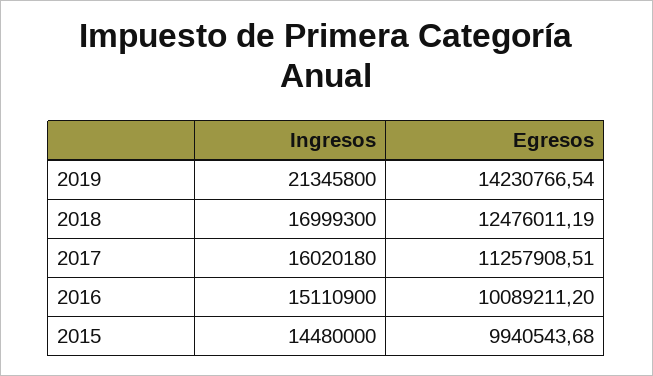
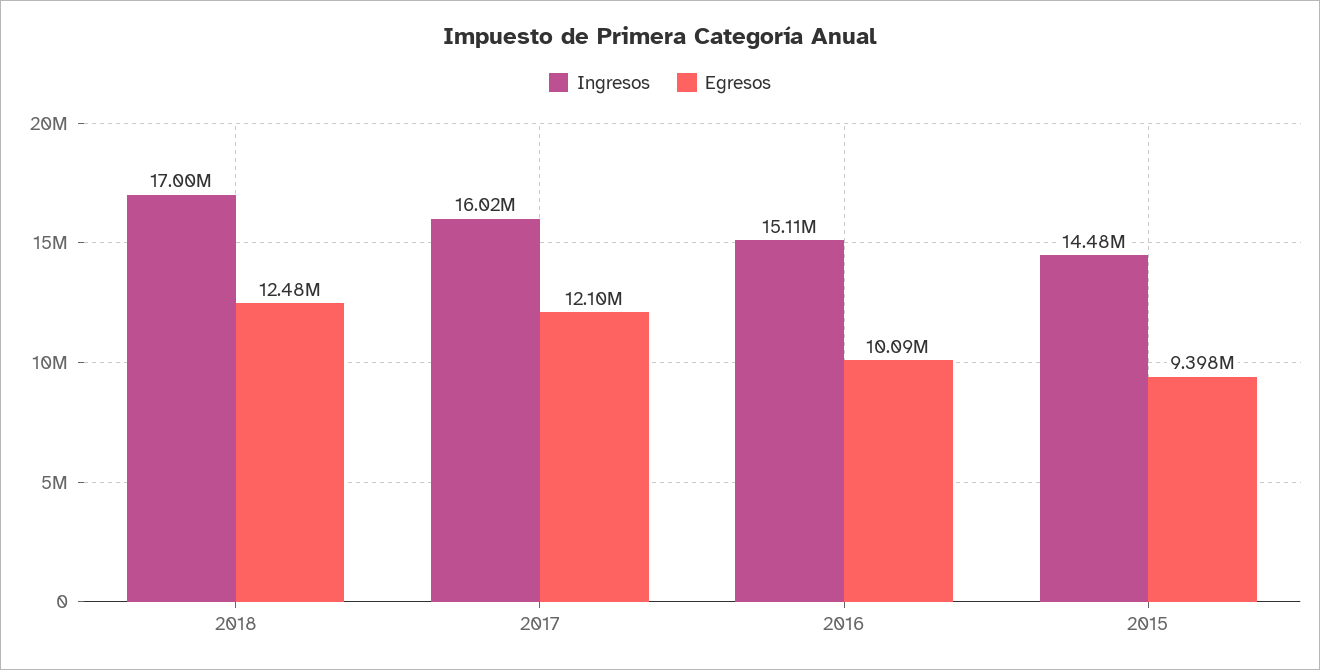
  {
    "Ingresos": {
-     "2019": 21345800,
      "2018": 16999300,
      "2017": 16020180,
      "2016": 15110900,
      "2015": 14480000
    },
    "Egresos": {
-     "2019": 14230766.54,
      "2018": 12476011.19,
-     "2017": 11257908.51,
+     "2017": 12100000,
      "2016": 10089211.2,
-     "2015": 9940543.68
+     "2015": 9398000
    }
  }

